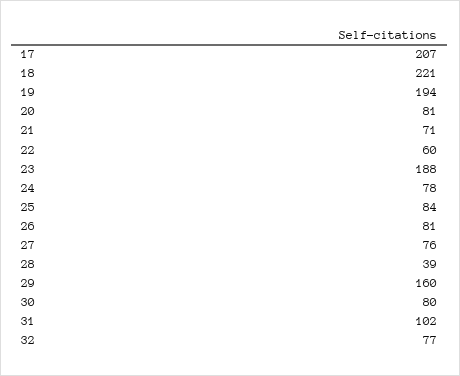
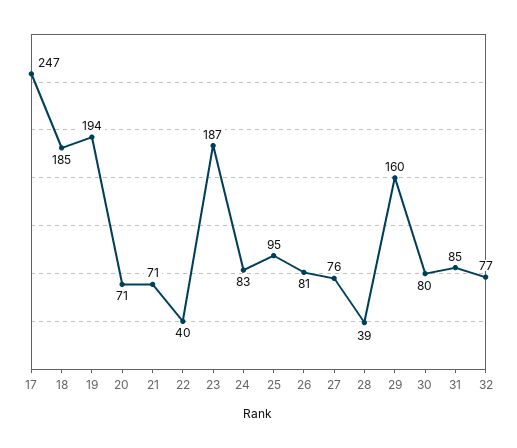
  {
-   "17": 207,
+   "17": 247,
-   "18": 221,
+   "18": 185,
    "19": 194,
-   "20": 81,
+   "20": 71,
    "21": 71,
-   "22": 60,
+   "22": 40,
-   "23": 188,
+   "23": 187,
-   "24": 78,
+   "24": 83,
-   "25": 84,
+   "25": 95,
    "26": 81,
    "27": 76,
    "28": 39,
    "29": 160,
    "30": 80,
-   "31": 102,
+   "31": 85,
    "32": 77
  }

